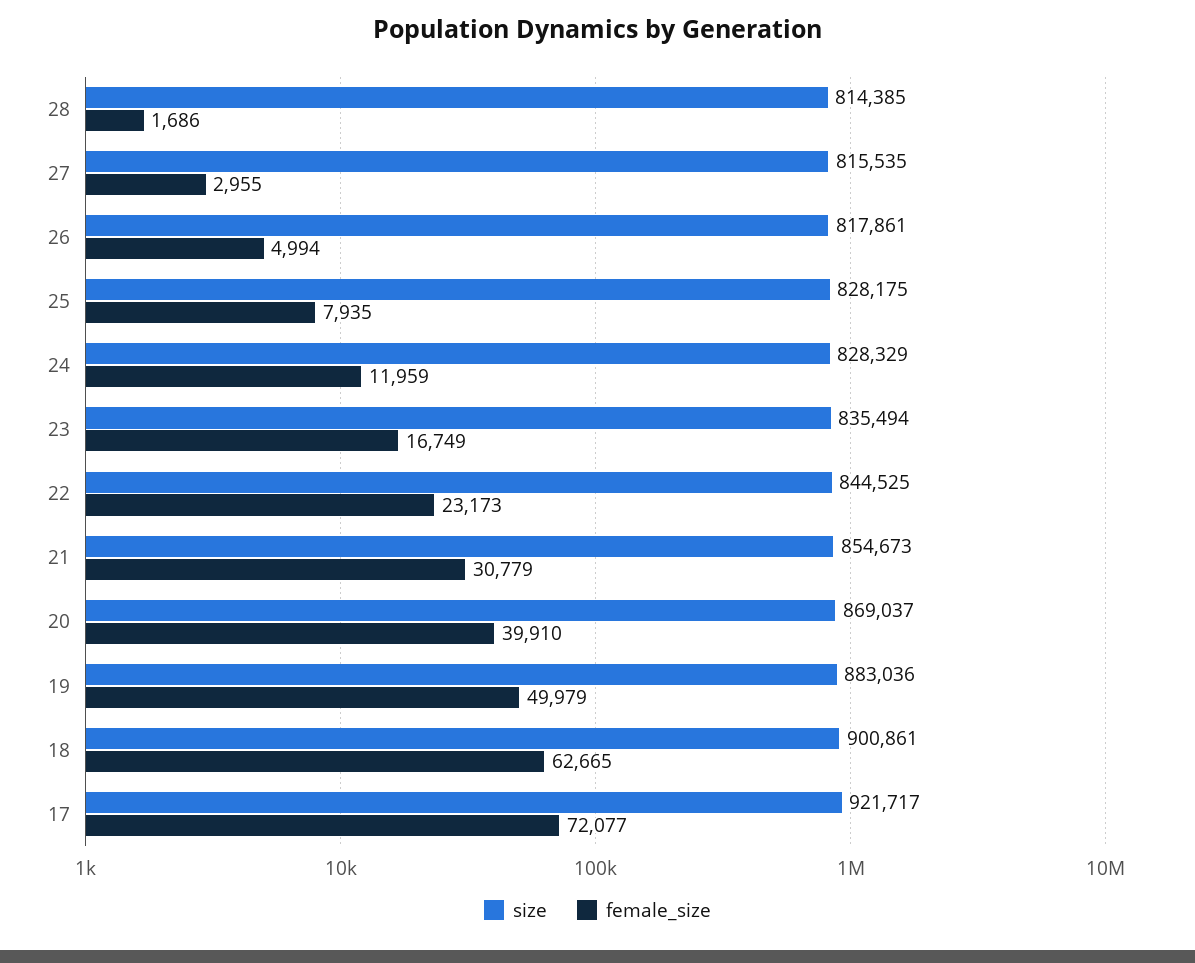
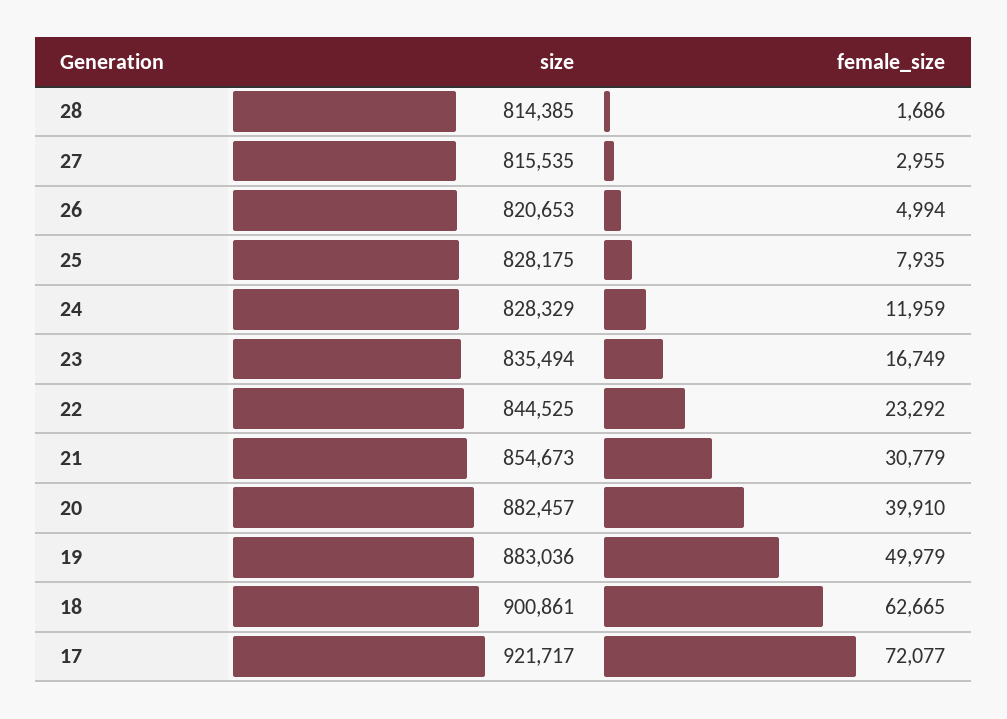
  {
    "size": {
      "28": 814385,
      "27": 815535,
-     "26": 817861,
+     "26": 820653,
      "25": 828175,
      "24": 828329,
      "23": 835494,
      "22": 844525,
      "21": 854673,
-     "20": 869037,
+     "20": 882457,
      "19": 883036,
      "18": 900861,
      "17": 921717
    },
    "female_size": {
      "28": 1686,
      "27": 2955,
      "26": 4994,
      "25": 7935,
      "24": 11959,
      "23": 16749,
-     "22": 23173,
+     "22": 23292,
      "21": 30779,
      "20": 39910,
      "19": 49979,
      "18": 62665,
      "17": 72077
    }
  }

